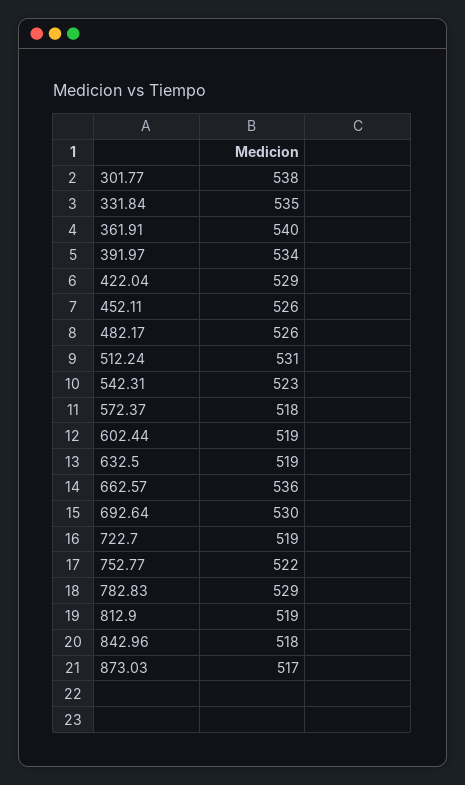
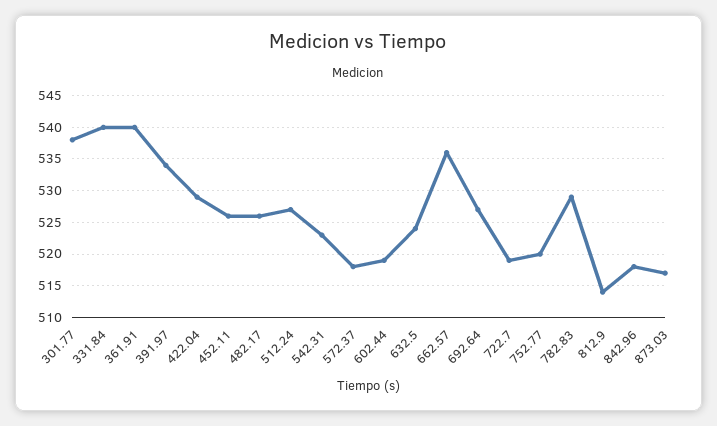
  {
    "301.77": 538,
-   "331.84": 535,
+   "331.84": 540,
    "361.91": 540,
    "391.97": 534,
    "422.04": 529,
    "452.11": 526,
    "482.17": 526,
-   "512.24": 531,
+   "512.24": 527,
    "542.31": 523,
    "572.37": 518,
    "602.44": 519,
-   "632.5": 519,
+   "632.5": 524,
    "662.57": 536,
-   "692.64": 530,
+   "692.64": 527,
    "722.7": 519,
-   "752.77": 522,
+   "752.77": 520,
    "782.83": 529,
-   "812.9": 519,
+   "812.9": 514,
    "842.96": 518,
    "873.03": 517
  }

